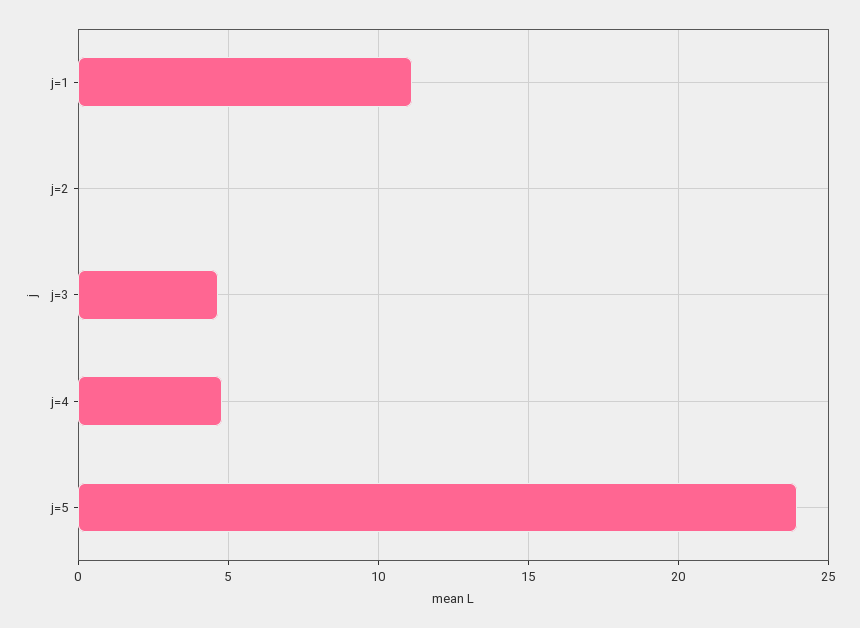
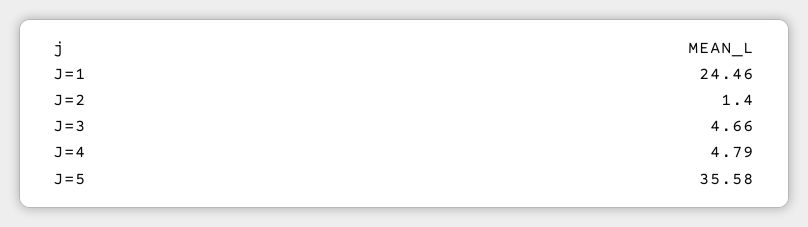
  {
-   "j=1": 11,
+   "j=1": 24.46,
-   "j=2": 0,
+   "j=2": 1.4,
    "j=3": 4.66,
    "j=4": 4.79,
-   "j=5": 24
+   "j=5": 35.58
  }

